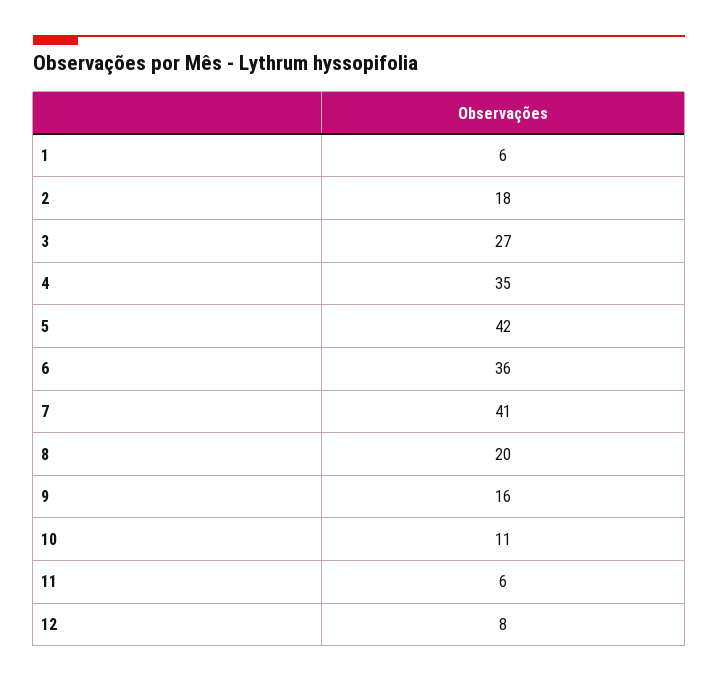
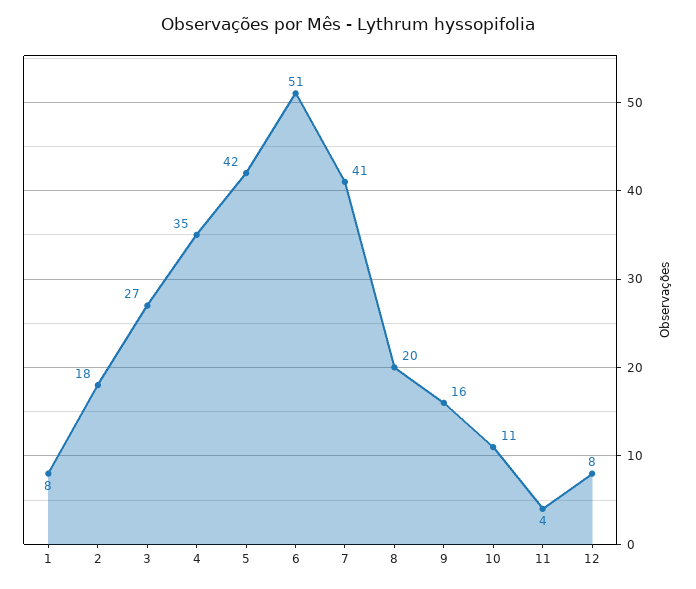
  {
-   "1": 6,
+   "1": 8,
    "2": 18,
    "3": 27,
    "4": 35,
    "5": 42,
-   "6": 36,
+   "6": 51,
    "7": 41,
    "8": 20,
    "9": 16,
    "10": 11,
-   "11": 6,
+   "11": 4,
    "12": 8
  }

